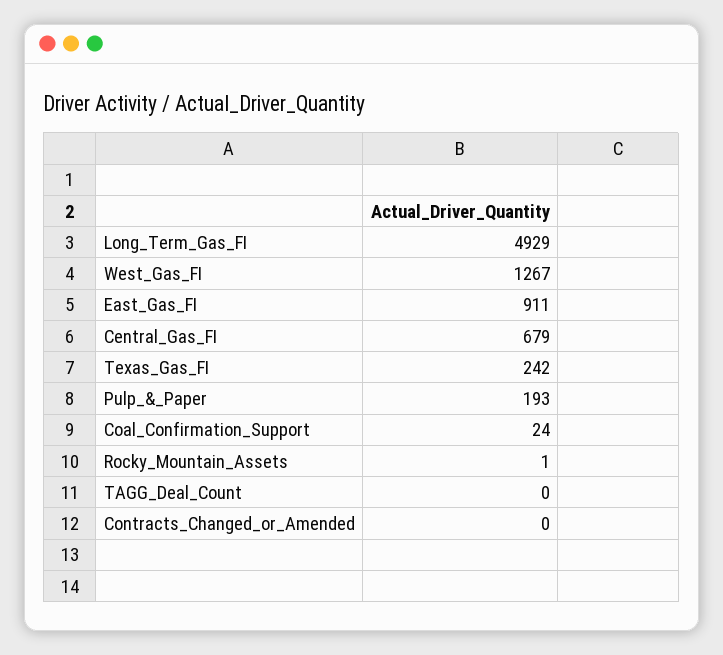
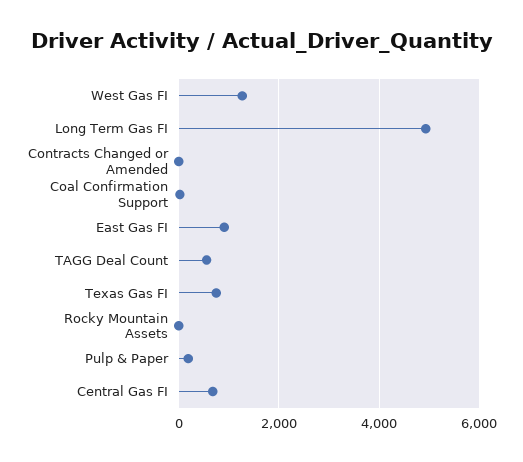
  {
    "Long_Term_Gas_FI": 4929,
    "West_Gas_FI": 1267,
    "East_Gas_FI": 911,
    "Central_Gas_FI": 679,
-   "Texas_Gas_FI": 242,
+   "Texas_Gas_FI": 800,
    "Pulp_&_Paper": 193,
    "Coal_Confirmation_Support": 24,
    "Rocky_Mountain_Assets": 1,
-   "TAGG_Deal_Count": 0,
+   "TAGG_Deal_Count": 600,
    "Contracts_Changed_or_Amended": 0
  }

